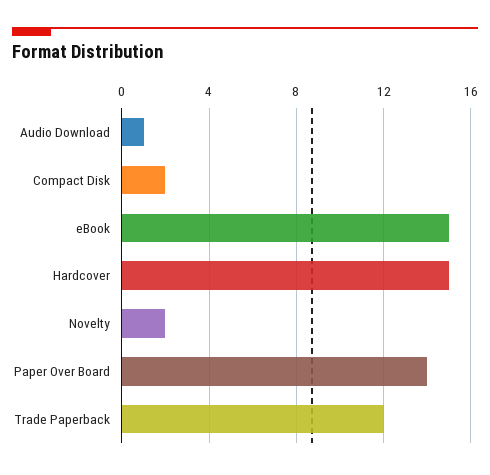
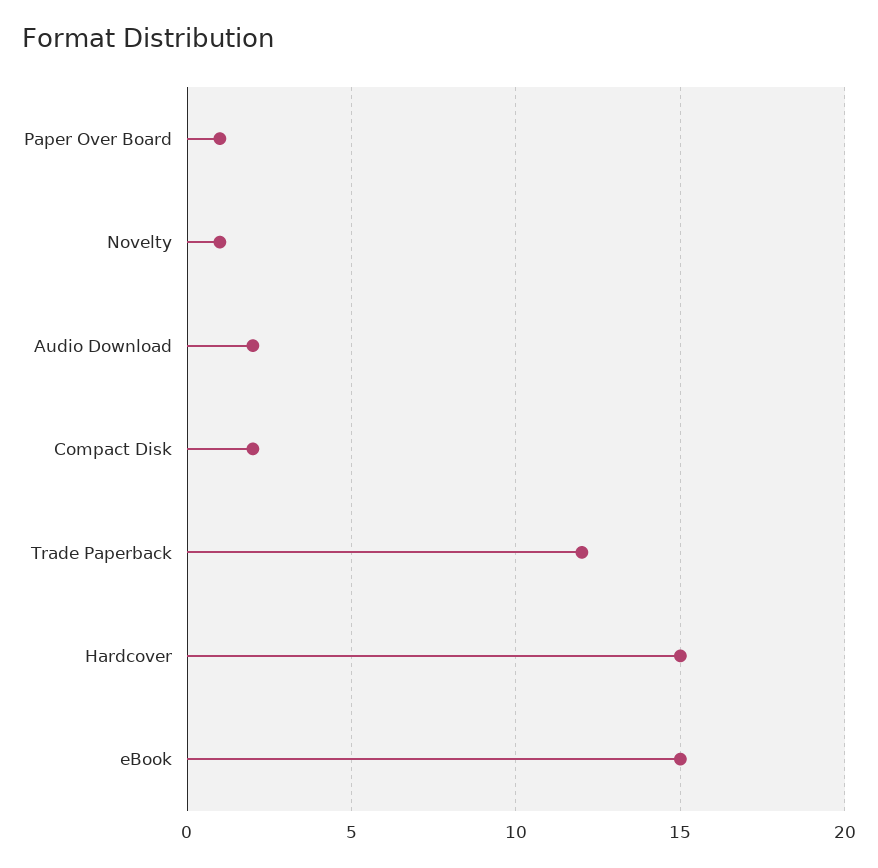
  {
-   "Audio Download": 1,
+   "Audio Download": 2,
    "Compact Disk": 2,
    "eBook": 15,
    "Hardcover": 15,
-   "Novelty": 2,
+   "Novelty": 1,
-   "Paper Over Board": 14,
+   "Paper Over Board": 1,
    "Trade Paperback": 12
  }

